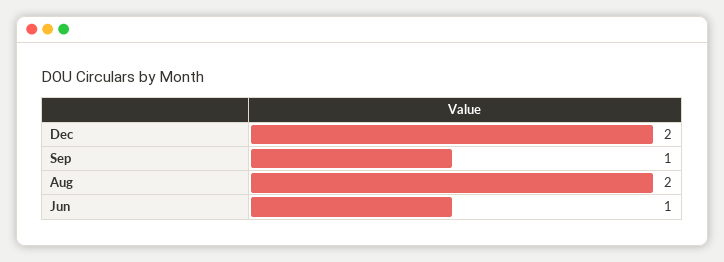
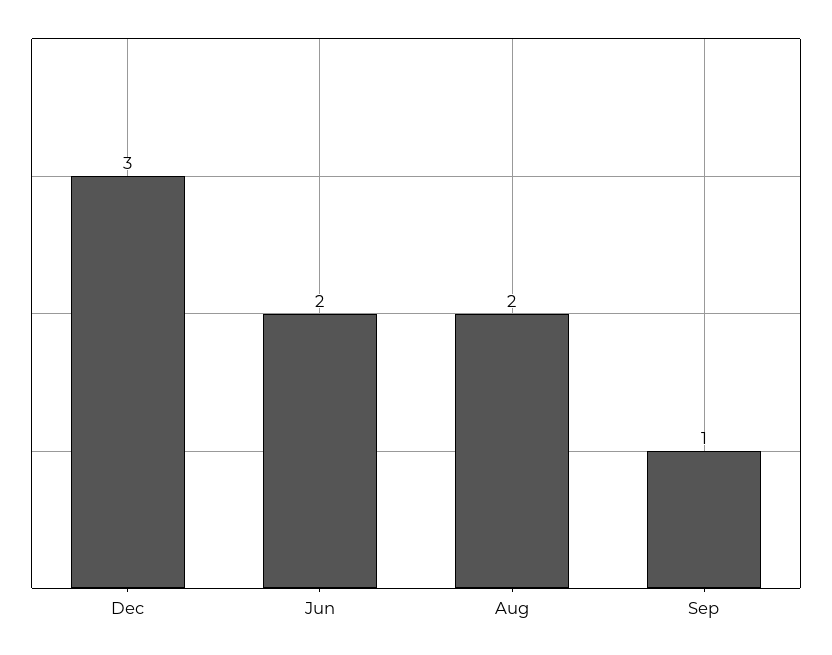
  {
-   "Dec": 2,
+   "Dec": 3,
    "Sep": 1,
    "Aug": 2,
-   "Jun": 1
+   "Jun": 2
  }

